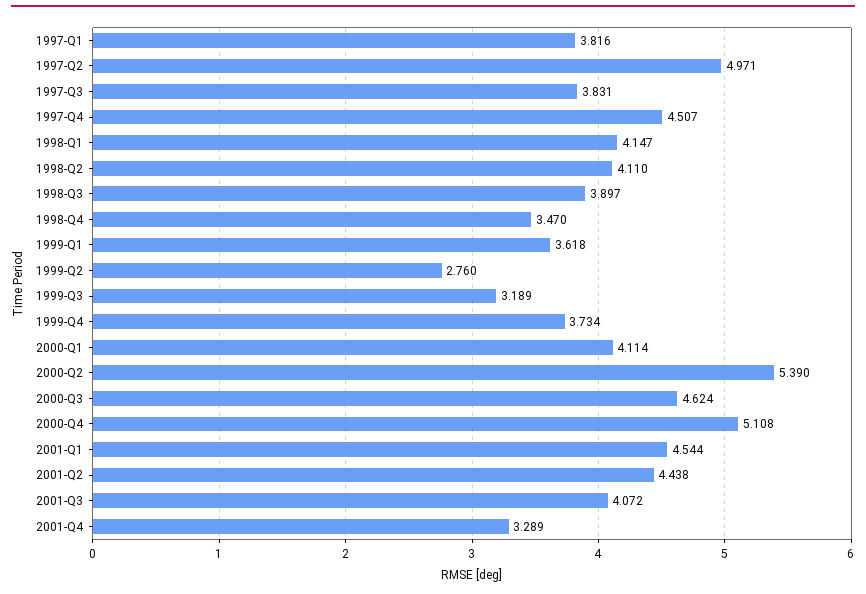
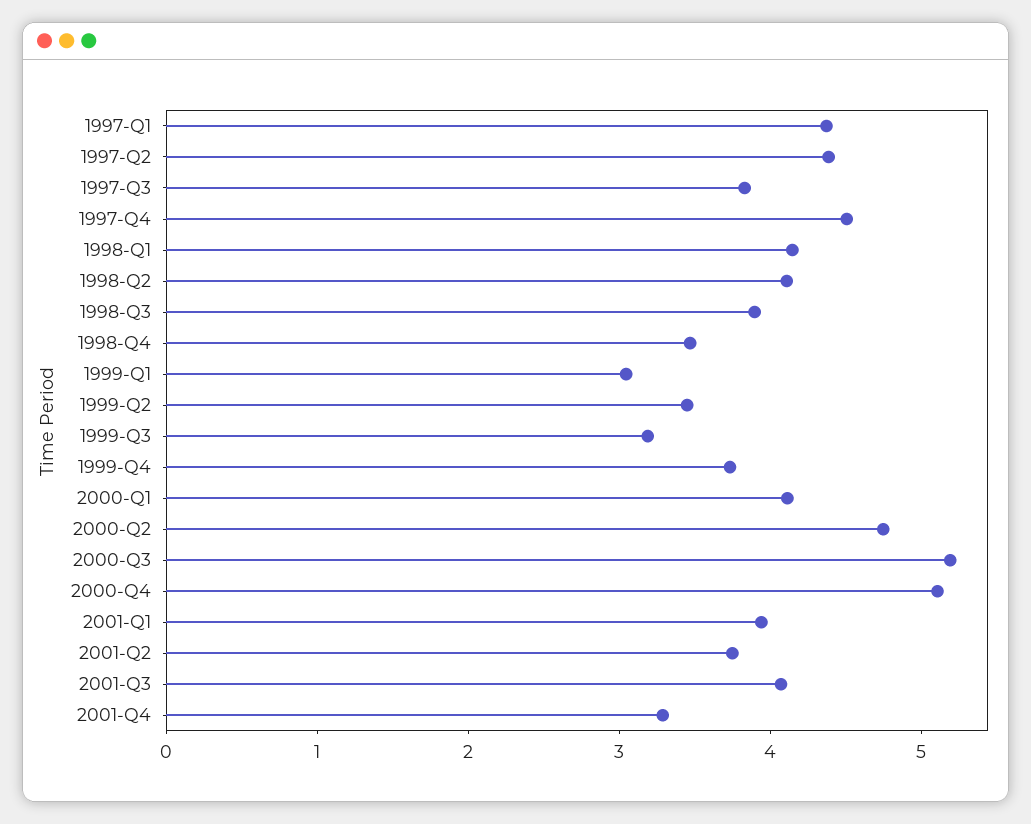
  {
-   "1997-Q1": 3.816,
+   "1997-Q1": 4.4,
-   "1997-Q2": 4.971,
+   "1997-Q2": 4.4,
    "1997-Q3": 3.831,
    "1997-Q4": 4.507,
    "1998-Q1": 4.147,
    "1998-Q2": 4.11,
    "1998-Q3": 3.897,
    "1998-Q4": 3.47,
-   "1999-Q1": 3.618,
+   "1999-Q1": 3,
-   "1999-Q2": 2.76,
+   "1999-Q2": 3.4,
    "1999-Q3": 3.189,
    "1999-Q4": 3.734,
    "2000-Q1": 4.114,
-   "2000-Q2": 5.39,
+   "2000-Q2": 4.8,
-   "2000-Q3": 4.624,
+   "2000-Q3": 5.2,
    "2000-Q4": 5.108,
-   "2001-Q1": 4.544,
+   "2001-Q1": 4,
-   "2001-Q2": 4.438,
+   "2001-Q2": 3.8,
    "2001-Q3": 4.072,
    "2001-Q4": 3.289
  }

